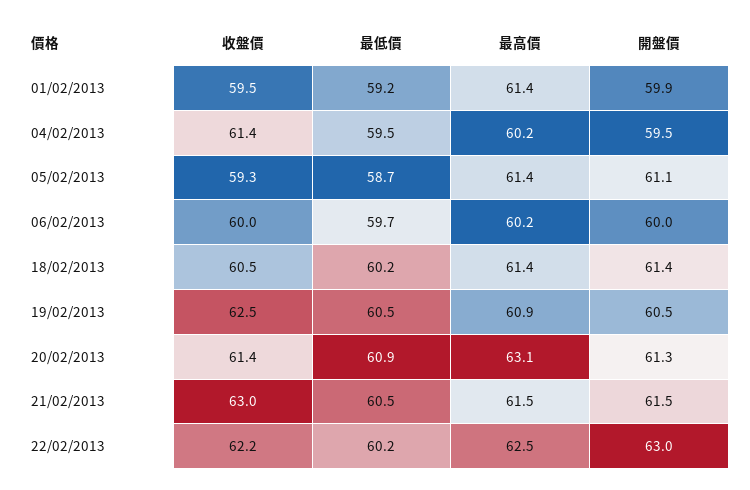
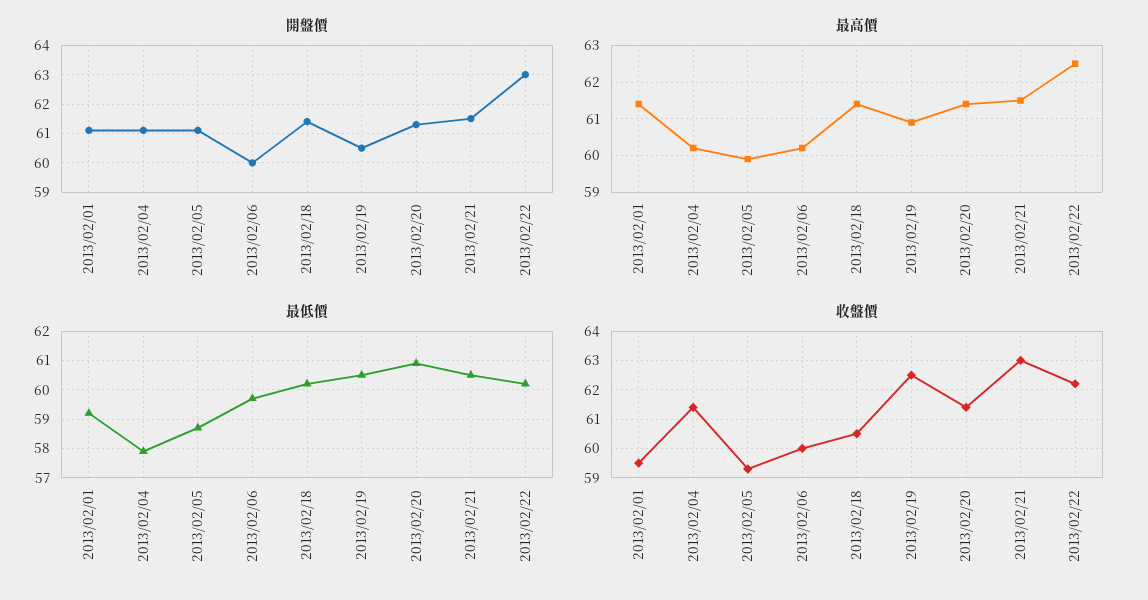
  {
    "收盤價": {
      "01/02/2013": 59.5,
      "04/02/2013": 61.4,
      "05/02/2013": 59.3,
      "06/02/2013": 60,
      "18/02/2013": 60.5,
      "19/02/2013": 62.5,
      "20/02/2013": 61.4,
      "21/02/2013": 63,
      "22/02/2013": 62.2
    },
    "最低價": {
      "01/02/2013": 59.2,
-     "04/02/2013": 59.5,
+     "04/02/2013": 58,
      "05/02/2013": 58.7,
      "06/02/2013": 59.7,
      "18/02/2013": 60.2,
      "19/02/2013": 60.5,
      "20/02/2013": 60.9,
      "21/02/2013": 60.5,
      "22/02/2013": 60.2
    },
    "最高價": {
      "01/02/2013": 61.4,
      "04/02/2013": 60.2,
-     "05/02/2013": 61.4,
+     "05/02/2013": 60,
      "06/02/2013": 60.2,
      "18/02/2013": 61.4,
      "19/02/2013": 60.9,
-     "20/02/2013": 63.1,
+     "20/02/2013": 61.5,
      "21/02/2013": 61.5,
      "22/02/2013": 62.5
    },
    "開盤價": {
-     "01/02/2013": 59.9,
+     "01/02/2013": 61,
-     "04/02/2013": 59.5,
+     "04/02/2013": 61,
      "05/02/2013": 61.1,
      "06/02/2013": 60,
      "18/02/2013": 61.4,
      "19/02/2013": 60.5,
      "20/02/2013": 61.3,
      "21/02/2013": 61.5,
      "22/02/2013": 63
    }
  }

